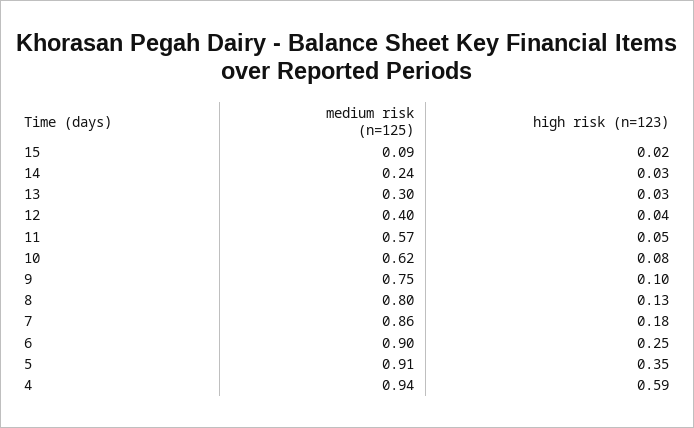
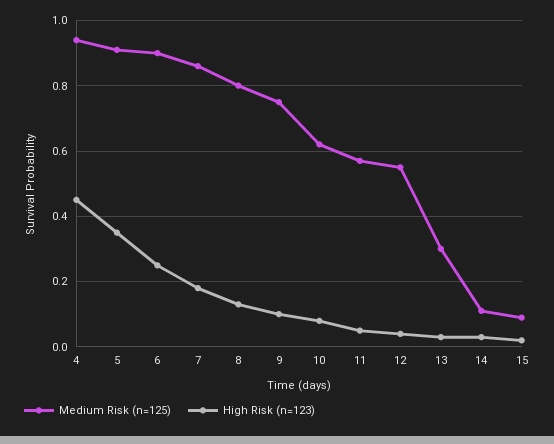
  {
    "medium risk (n=125)": {
      "15": 0.09,
-     "14": 0.24,
+     "14": 0.1,
      "13": 0.3,
-     "12": 0.4,
+     "12": 0.55,
      "11": 0.57,
      "10": 0.62,
      "9": 0.75,
      "8": 0.8,
      "7": 0.86,
      "6": 0.9,
      "5": 0.91,
      "4": 0.94
    },
    "high risk (n=123)": {
      "15": 0.02,
      "14": 0.03,
      "13": 0.03,
      "12": 0.04,
      "11": 0.05,
      "10": 0.08,
      "9": 0.1,
      "8": 0.13,
      "7": 0.18,
      "6": 0.25,
      "5": 0.35,
-     "4": 0.59
+     "4": 0.45
    }
  }

